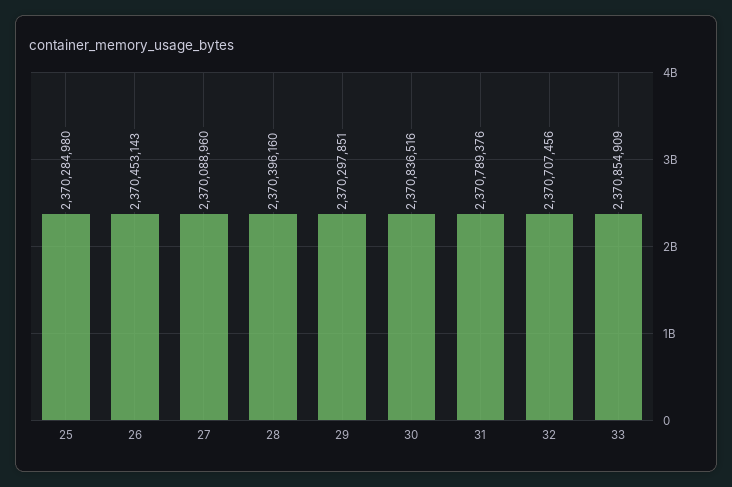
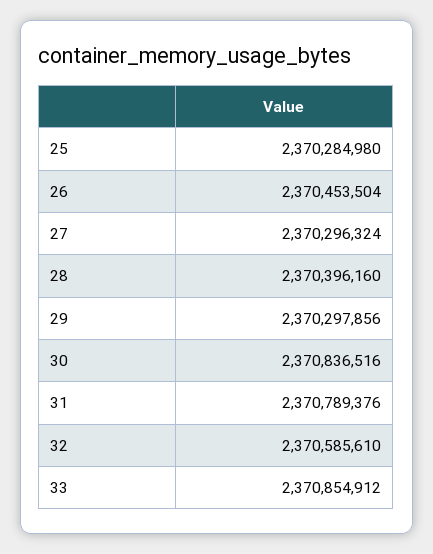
  {
    "25": 2370284980,
-   "26": 2370453143,
+   "26": 2370453504,
-   "27": 2370088960,
+   "27": 2370296324,
    "28": 2370396160,
-   "29": 2370297851,
+   "29": 2370297856,
    "30": 2370836516,
    "31": 2370789376,
-   "32": 2370707456,
+   "32": 2370585610,
-   "33": 2370854909
+   "33": 2370854912
  }

